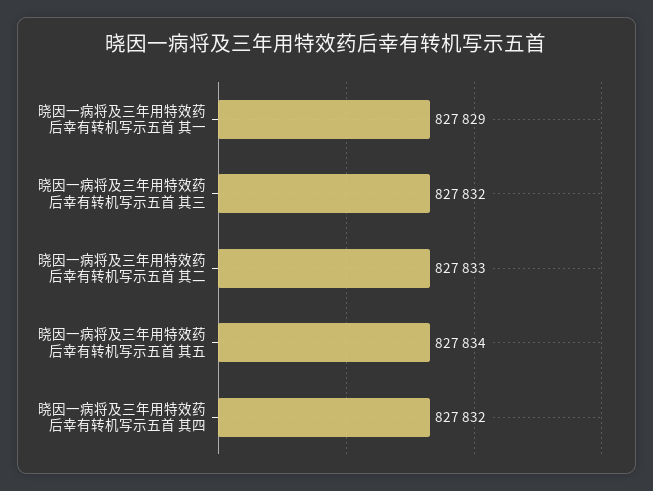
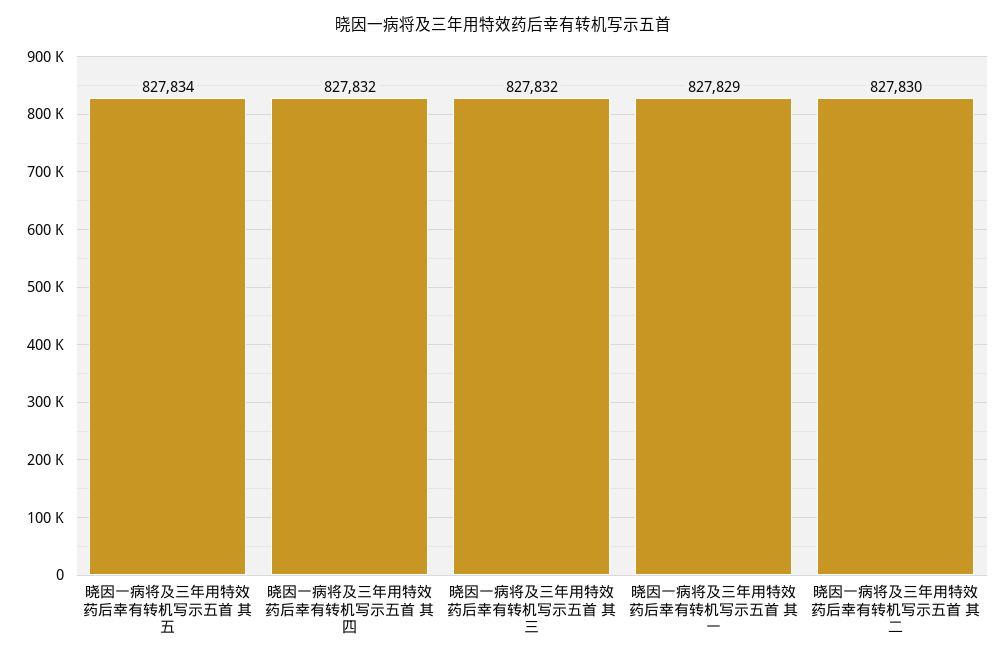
  {
    "晓因一病将及三年用特效药后幸有转机写示五首 其一": 827829,
    "晓因一病将及三年用特效药后幸有转机写示五首 其三": 827832,
-   "晓因一病将及三年用特效药后幸有转机写示五首 其二": 827833,
+   "晓因一病将及三年用特效药后幸有转机写示五首 其二": 827830,
    "晓因一病将及三年用特效药后幸有转机写示五首 其五": 827834,
    "晓因一病将及三年用特效药后幸有转机写示五首 其四": 827832
  }

